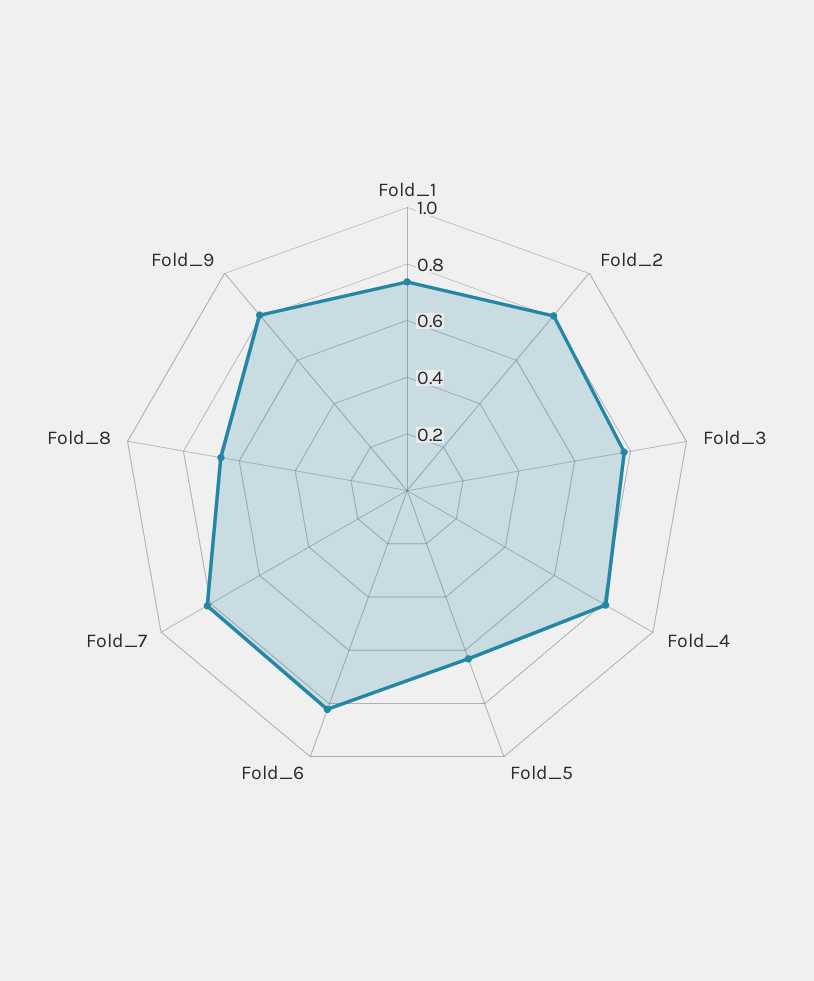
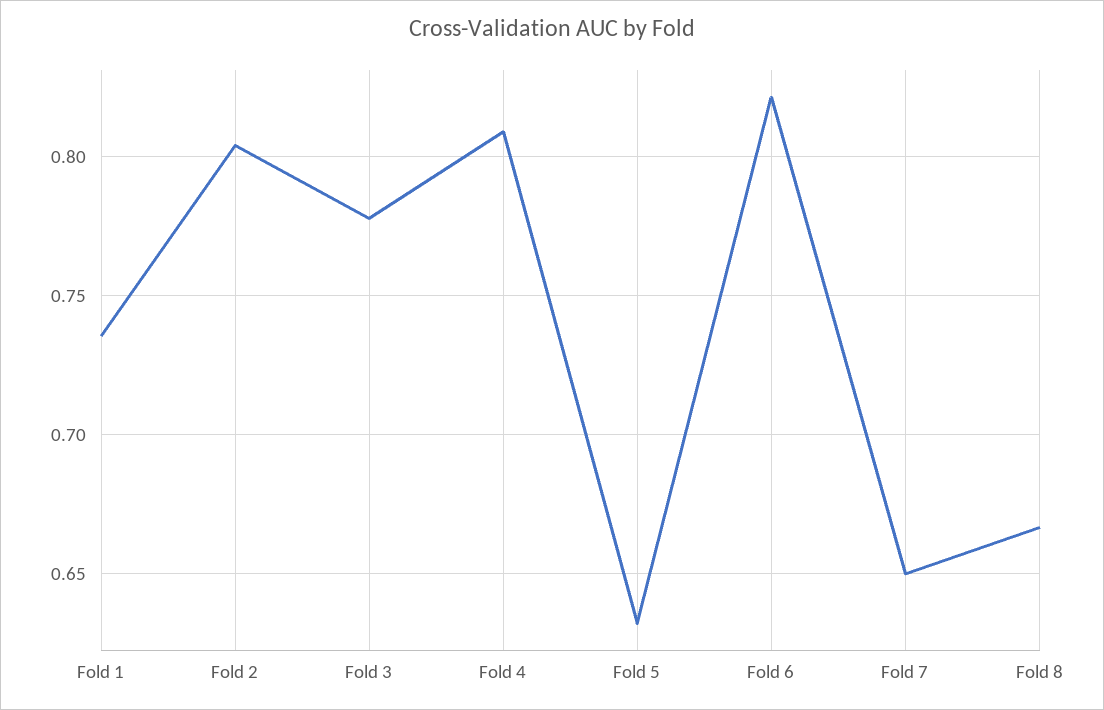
  {
    "Fold_1": 0.735,
    "Fold_2": 0.805,
    "Fold_3": 0.78,
    "Fold_4": 0.81,
    "Fold_5": 0.63,
    "Fold_6": 0.82,
-   "Fold_7": 0.8,
+   "Fold_7": 0.65,
-   "Fold_8": 0.665,
+   "Fold_8": 0.665
-   "Fold_9": 0.8
  }

